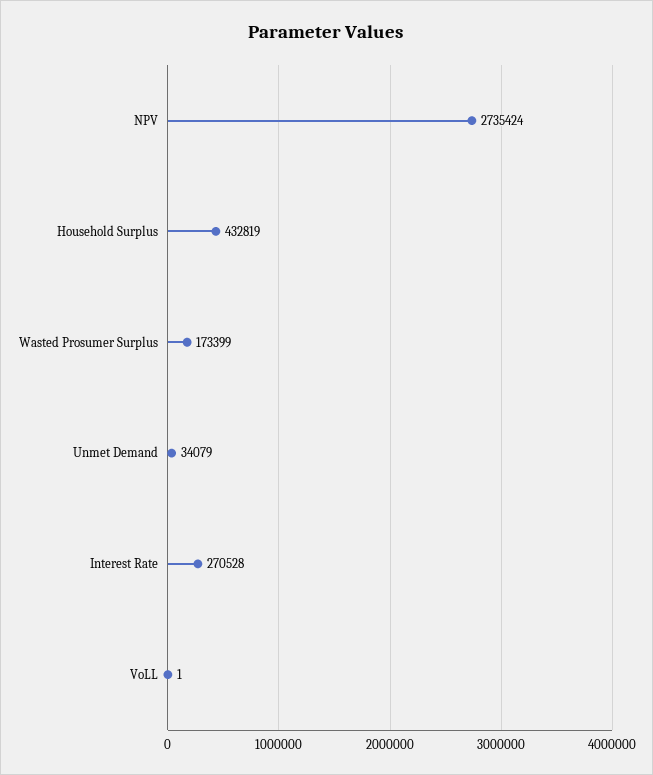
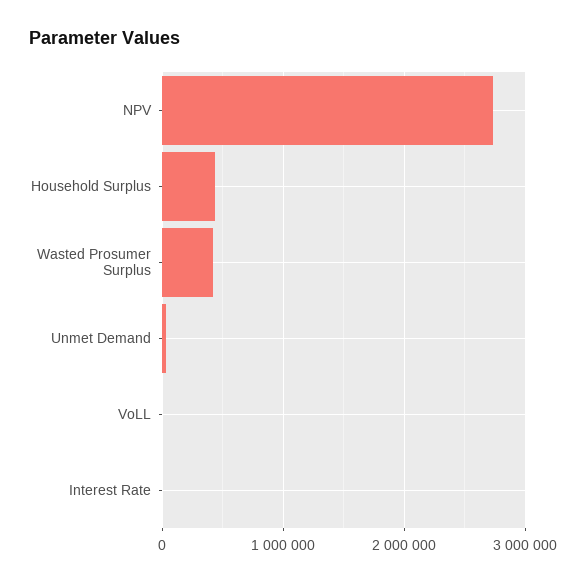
  {
    "NPV": 2735424,
    "Household Surplus": 432819,
-   "Wasted Prosumer Surplus": 173399,
+   "Wasted Prosumer Surplus": 400000,
    "Unmet Demand": 34079,
-   "Interest Rate": 270528,
+   "Interest Rate": 0,
    "VoLL": 1
  }

